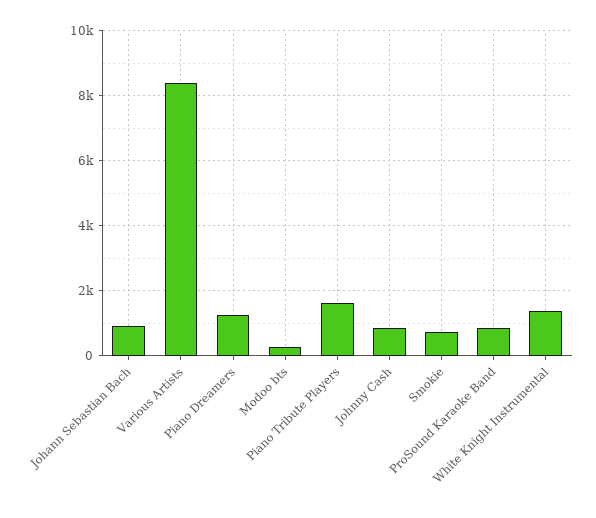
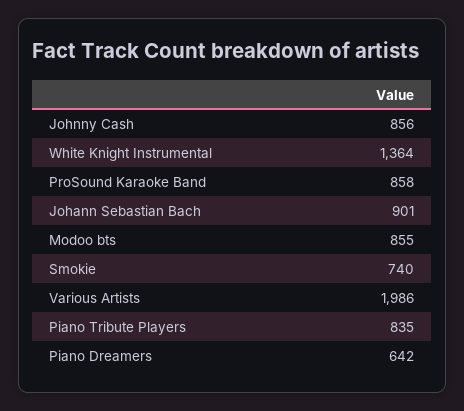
  {
    "Johann Sebastian Bach": 901,
-   "Various Artists": 8400,
+   "Various Artists": 1986,
-   "Piano Dreamers": 1200,
+   "Piano Dreamers": 642,
-   "Modoo bts": 200,
+   "Modoo bts": 855,
-   "Piano Tribute Players": 1600,
+   "Piano Tribute Players": 835,
    "Johnny Cash": 856,
    "Smokie": 740,
    "ProSound Karaoke Band": 858,
    "White Knight Instrumental": 1364
  }

